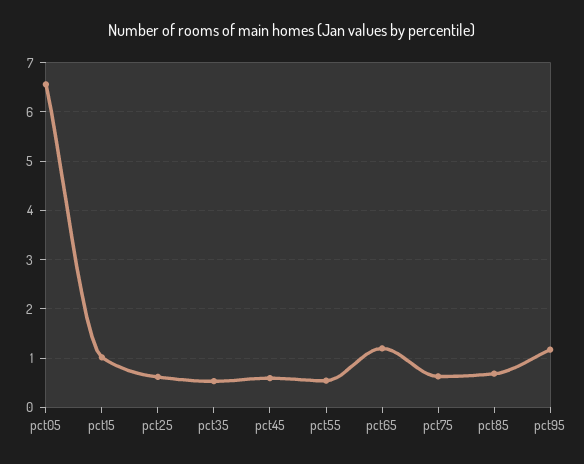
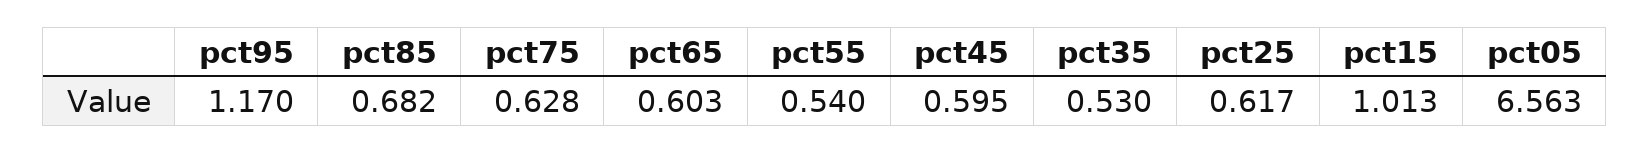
  {
    "pct05": 6.563,
    "pct15": 1.013,
    "pct25": 0.617,
    "pct35": 0.53,
    "pct45": 0.595,
    "pct55": 0.54,
-   "pct65": 1.2,
+   "pct65": 0.603,
    "pct75": 0.628,
    "pct85": 0.682,
    "pct95": 1.17
  }

